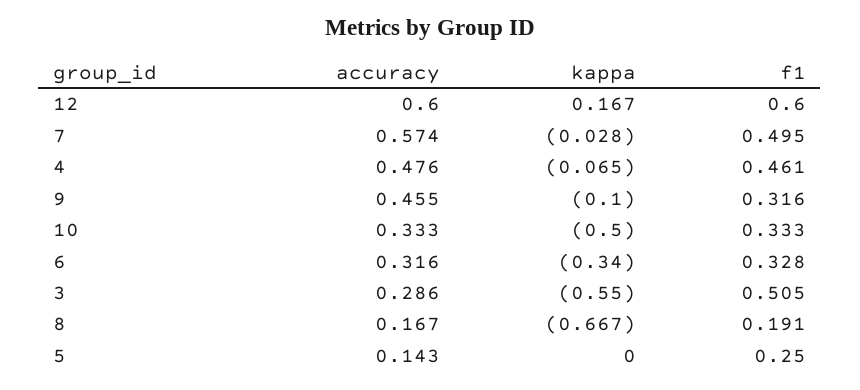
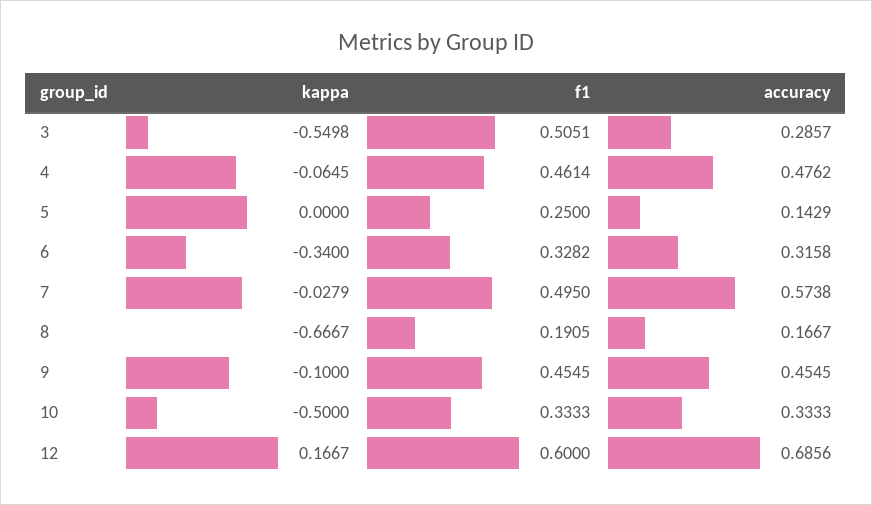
  {
    "accuracy": {
-     "12": 0.6,
+     "12": 0.6856,
      "7": 0.5738,
      "4": 0.4762,
      "9": 0.4545,
      "10": 0.3333,
      "6": 0.3158,
      "3": 0.2857,
      "8": 0.1667,
      "5": 0.1429
    },
    "kappa": {
      "12": 0.1667,
      "7": -0.0279,
      "4": -0.0645,
      "9": -0.1,
      "10": -0.5,
      "6": -0.34,
      "3": -0.5498,
      "8": -0.6667,
      "5": 0
    },
    "f1": {
      "12": 0.6,
      "7": 0.495,
      "4": 0.4614,
-     "9": 0.316,
+     "9": 0.4545,
      "10": 0.3333,
      "6": 0.3282,
      "3": 0.5051,
      "8": 0.1905,
      "5": 0.25
    }
  }

